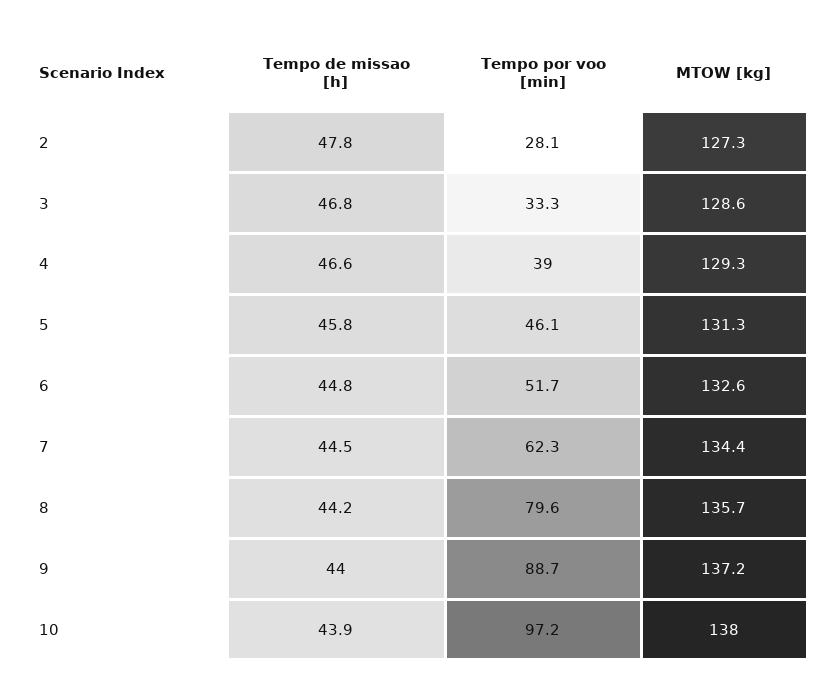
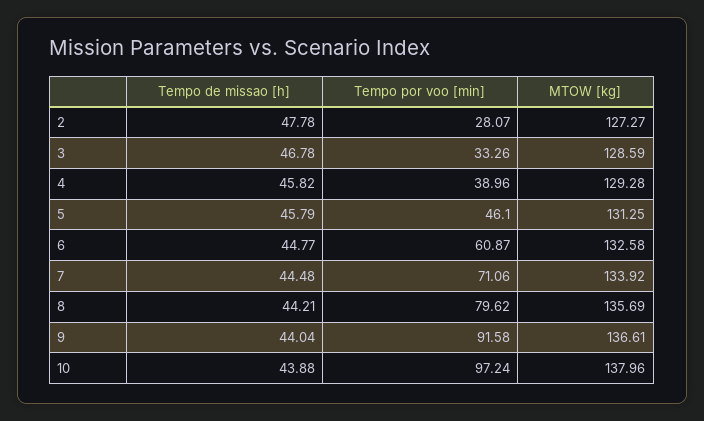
  {
    "Tempo de missao [h]": {
      "2": 47.78,
      "3": 46.78,
-     "4": 46.6,
+     "4": 45.82,
      "5": 45.79,
      "6": 44.77,
      "7": 44.48,
      "8": 44.21,
      "9": 44.04,
      "10": 43.88
    },
    "Tempo por voo [min]": {
      "2": 28.07,
      "3": 33.26,
      "4": 38.96,
      "5": 46.1,
-     "6": 51.7,
+     "6": 60.87,
-     "7": 62.3,
+     "7": 71.06,
      "8": 79.62,
-     "9": 88.7,
+     "9": 91.58,
      "10": 97.24
    },
    "MTOW [kg]": {
      "2": 127.27,
      "3": 128.59,
      "4": 129.28,
      "5": 131.25,
      "6": 132.58,
-     "7": 134.4,
+     "7": 133.92,
      "8": 135.69,
-     "9": 137.2,
+     "9": 136.61,
      "10": 137.96
    }
  }

